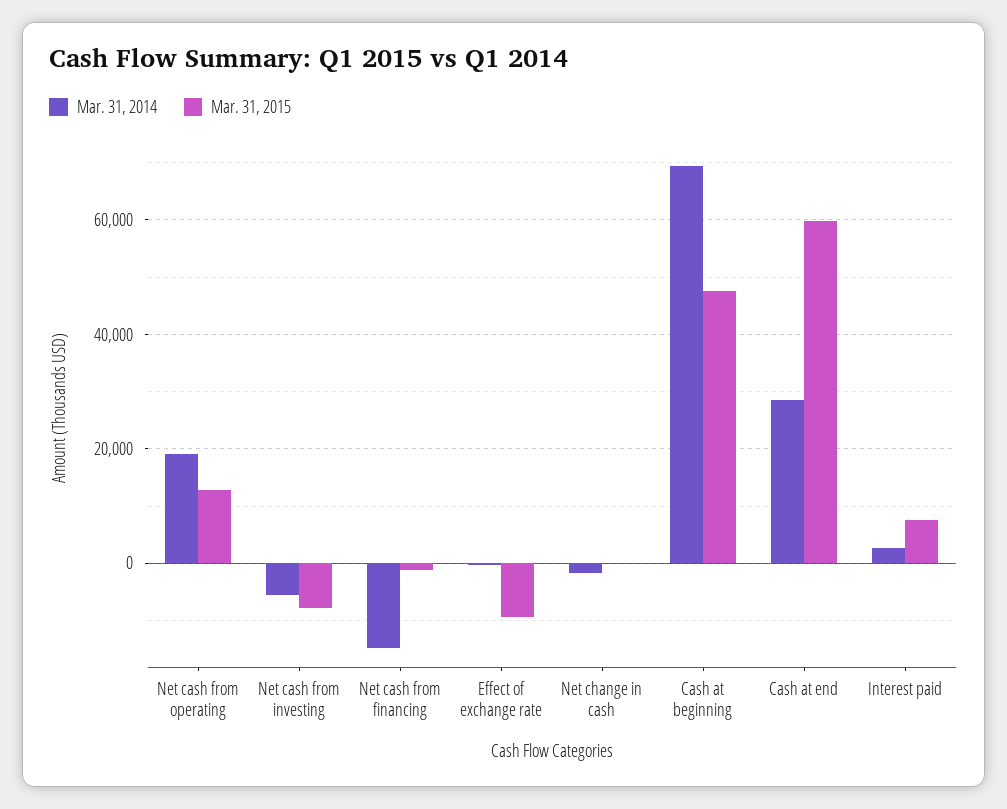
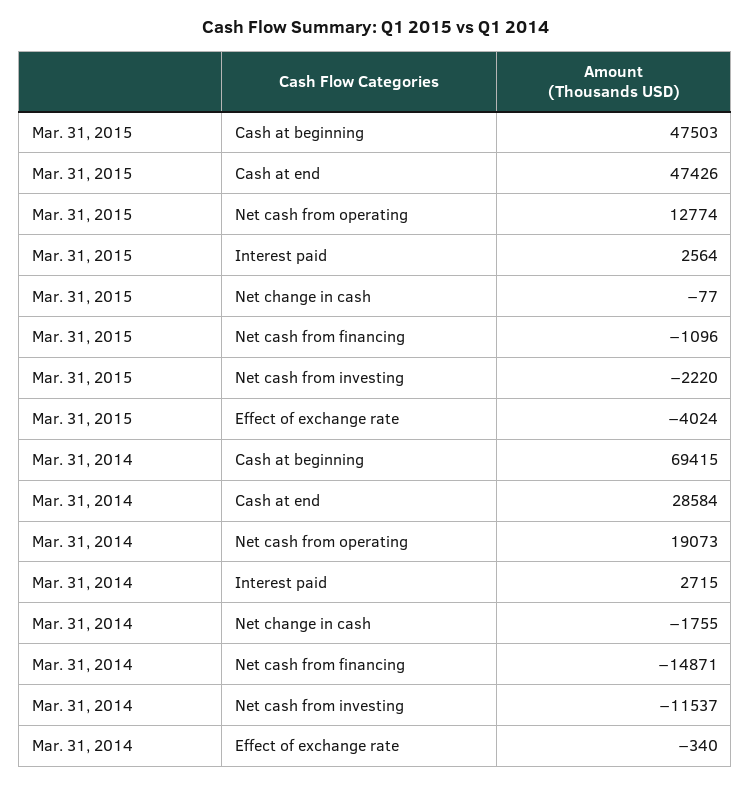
  {
    "Mar. 31, 2014": {
      "Net cash from operating": 19073,
-     "Net cash from investing": -6000,
+     "Net cash from investing": -11537,
      "Net cash from financing": -14871,
      "Effect of exchange rate": -340,
      "Net change in cash": -1755,
      "Cash at beginning": 69415,
      "Cash at end": 28584,
      "Interest paid": 2715
    },
    "Mar. 31, 2015": {
      "Net cash from operating": 12774,
-     "Net cash from investing": -8000,
+     "Net cash from investing": -2220,
      "Net cash from financing": -1096,
-     "Effect of exchange rate": -10000,
+     "Effect of exchange rate": -4024,
      "Net change in cash": -77,
      "Cash at beginning": 47503,
-     "Cash at end": 60000,
+     "Cash at end": 47426,
-     "Interest paid": 8000
+     "Interest paid": 2564
    }
  }

